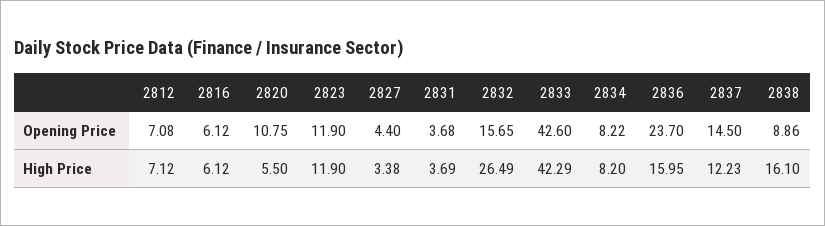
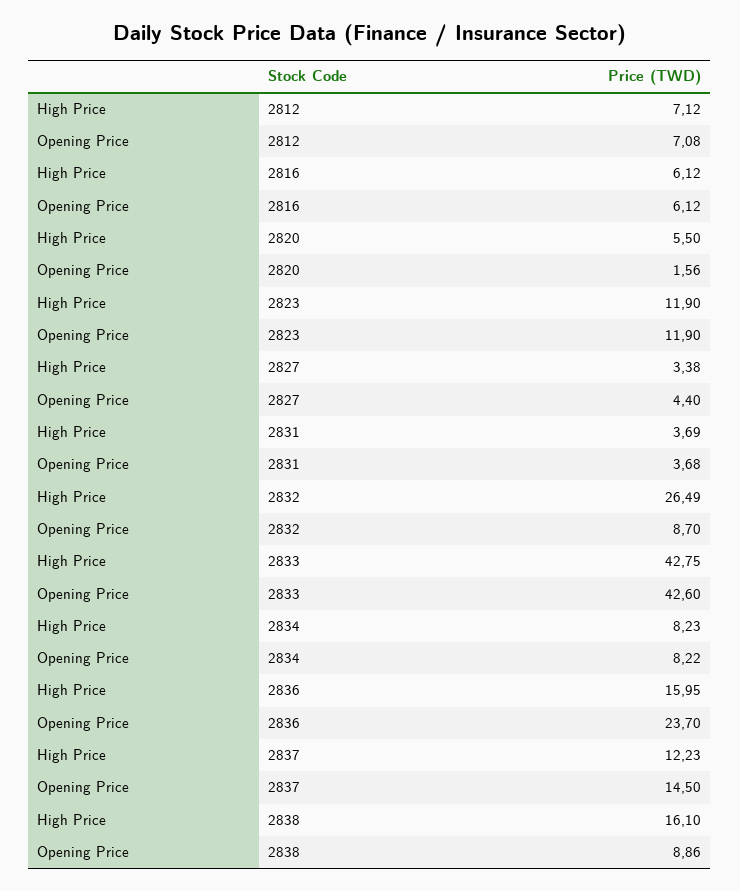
  {
    "2812": {
      "Opening Price": 7.08,
      "High Price": 7.12
    },
    "2816": {
      "Opening Price": 6.12,
      "High Price": 6.12
    },
    "2820": {
-     "Opening Price": 10.75,
+     "Opening Price": 1.56,
      "High Price": 5.5
    },
    "2823": {
      "Opening Price": 11.9,
      "High Price": 11.9
    },
    "2827": {
      "Opening Price": 4.4,
      "High Price": 3.38
    },
    "2831": {
      "Opening Price": 3.68,
      "High Price": 3.69
    },
    "2832": {
-     "Opening Price": 15.65,
+     "Opening Price": 8.7,
      "High Price": 26.49
    },
    "2833": {
      "Opening Price": 42.6,
-     "High Price": 42.29
+     "High Price": 42.75
    },
    "2834": {
      "Opening Price": 8.22,
-     "High Price": 8.2
+     "High Price": 8.23
    },
    "2836": {
      "Opening Price": 23.7,
      "High Price": 15.95
    },
    "2837": {
      "Opening Price": 14.5,
      "High Price": 12.23
    },
    "2838": {
      "Opening Price": 8.86,
      "High Price": 16.1
    }
  }

